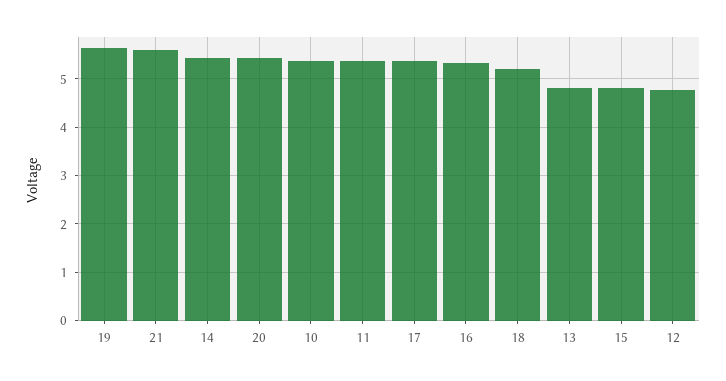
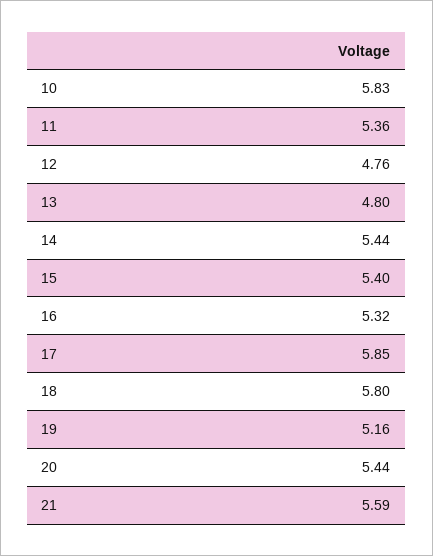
  {
-   "19": 5.6,
+   "19": 5.16,
    "21": 5.59,
    "14": 5.44,
    "20": 5.44,
-   "10": 5.4,
+   "10": 5.83,
    "11": 5.36,
-   "17": 5.4,
+   "17": 5.85,
    "16": 5.32,
-   "18": 5.2,
+   "18": 5.8,
    "13": 4.8,
-   "15": 4.8,
+   "15": 5.4,
    "12": 4.76
  }

